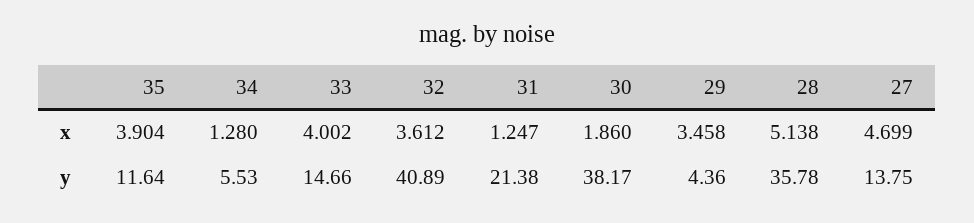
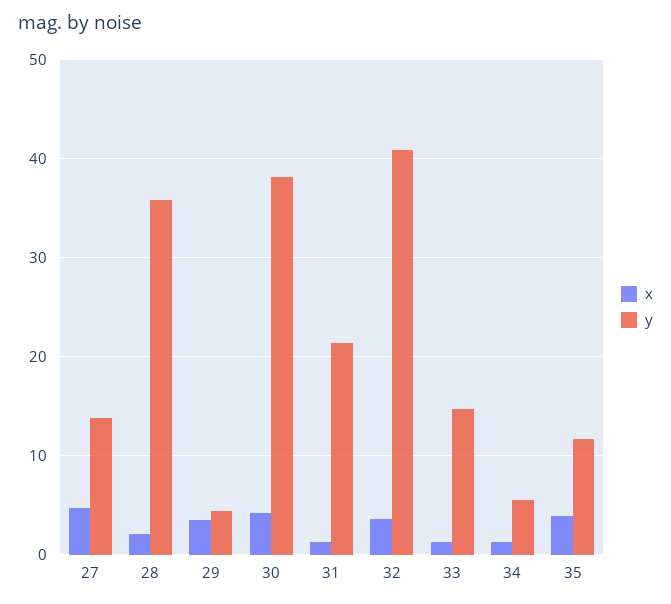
  {
    "x": {
      "35": 3.904,
      "34": 1.28,
-     "33": 4.002,
+     "33": 1,
      "32": 3.612,
      "31": 1.247,
-     "30": 1.86,
+     "30": 4,
      "29": 3.458,
-     "28": 5.138,
+     "28": 2,
      "27": 4.699
    },
    "y": {
      "35": 11.64,
      "34": 5.53,
      "33": 14.66,
      "32": 40.89,
      "31": 21.38,
      "30": 38.17,
      "29": 4.36,
      "28": 35.78,
      "27": 13.75
    }
  }

